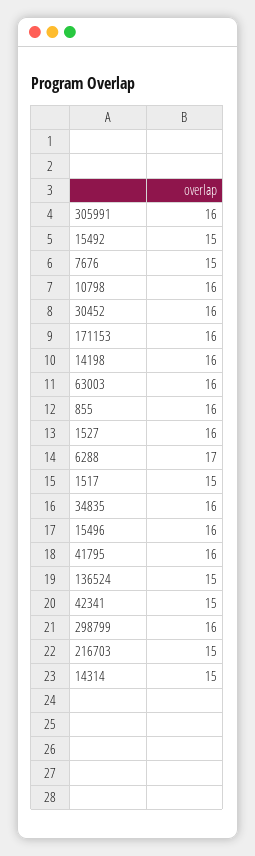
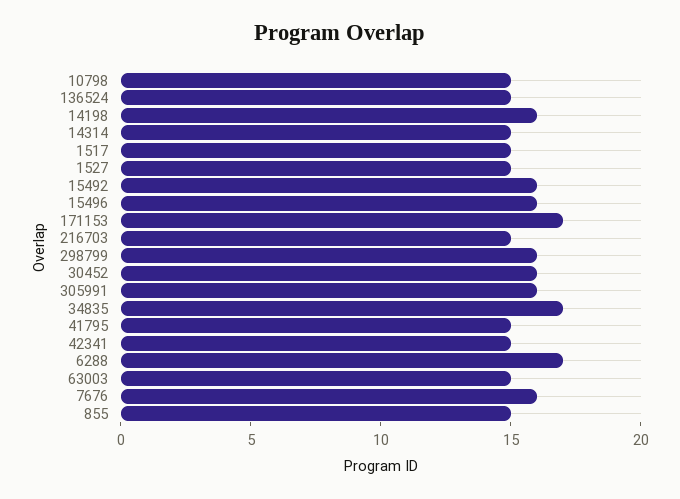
  {
    "305991": 16,
-   "15492": 15,
+   "15492": 16,
-   "7676": 15,
+   "7676": 16,
-   "10798": 16,
+   "10798": 15,
    "30452": 16,
-   "171153": 16,
+   "171153": 17,
    "14198": 16,
-   "63003": 16,
+   "63003": 15,
-   "855": 16,
+   "855": 15,
-   "1527": 16,
+   "1527": 15,
    "6288": 17,
    "1517": 15,
-   "34835": 16,
+   "34835": 17,
    "15496": 16,
-   "41795": 16,
+   "41795": 15,
    "136524": 15,
    "42341": 15,
    "298799": 16,
    "216703": 15,
    "14314": 15
  }

